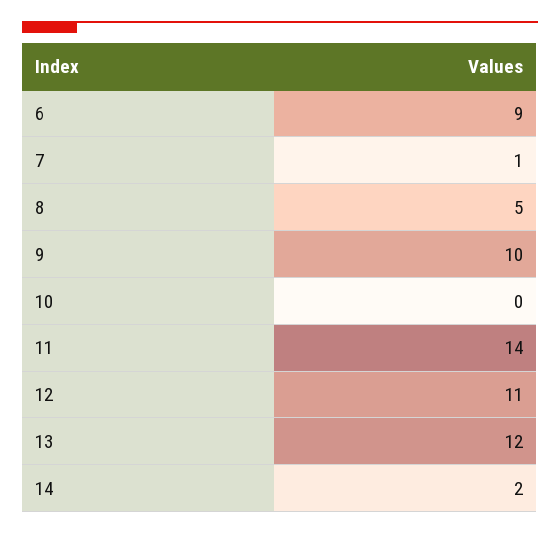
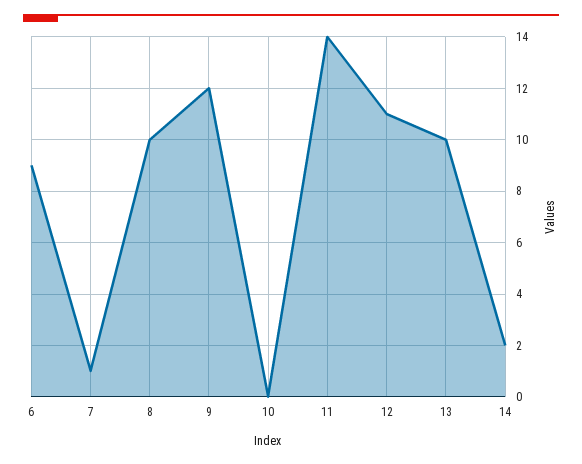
  {
    "6": 9,
    "7": 1,
-   "8": 5,
+   "8": 10,
-   "9": 10,
+   "9": 12,
    "10": 0,
    "11": 14,
    "12": 11,
-   "13": 12,
+   "13": 10,
    "14": 2
  }

